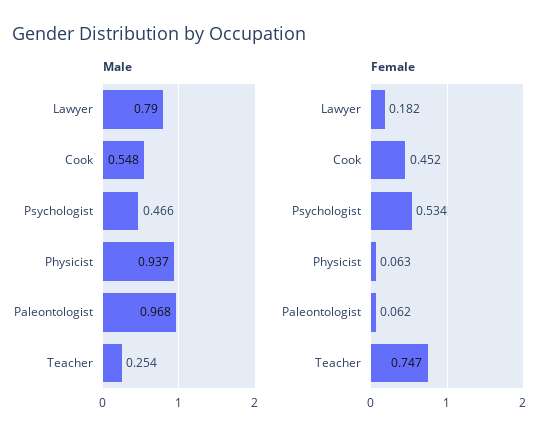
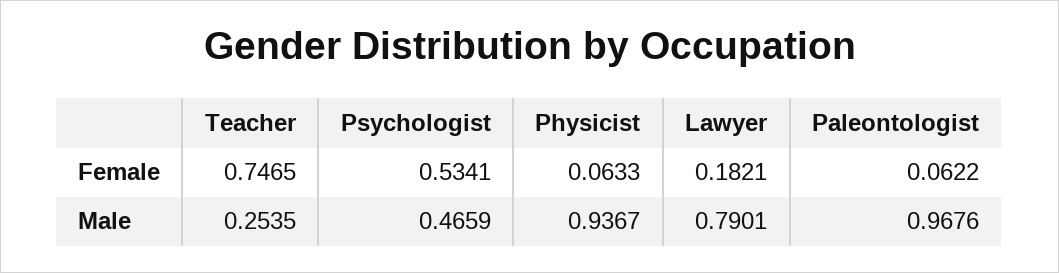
  {
    "Male": {
      "Lawyer": 0.7901,
-     "Cook": 0.548,
      "Psychologist": 0.4659,
      "Physicist": 0.9367,
      "Paleontologist": 0.9676,
      "Teacher": 0.2535
    },
    "Female": {
      "Lawyer": 0.1821,
-     "Cook": 0.452,
      "Psychologist": 0.5341,
      "Physicist": 0.0633,
      "Paleontologist": 0.0622,
      "Teacher": 0.7465
    }
  }

